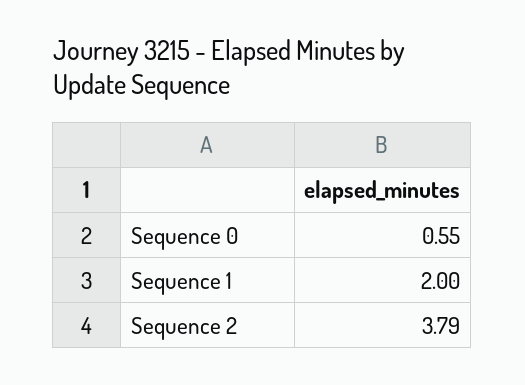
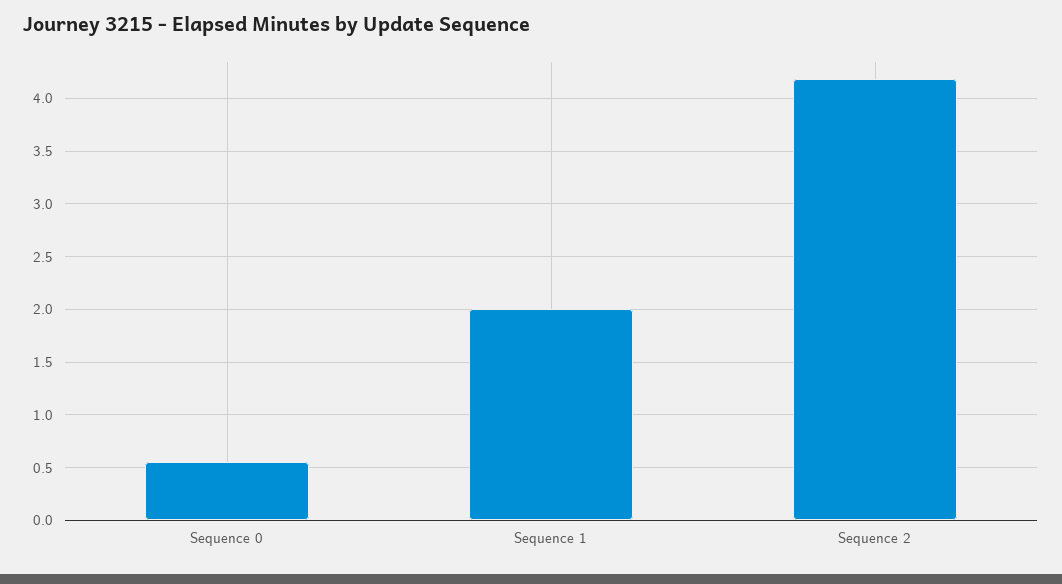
  {
    "Sequence 0": 0.55,
    "Sequence 1": 2,
-   "Sequence 2": 3.79
+   "Sequence 2": 4.2
  }

